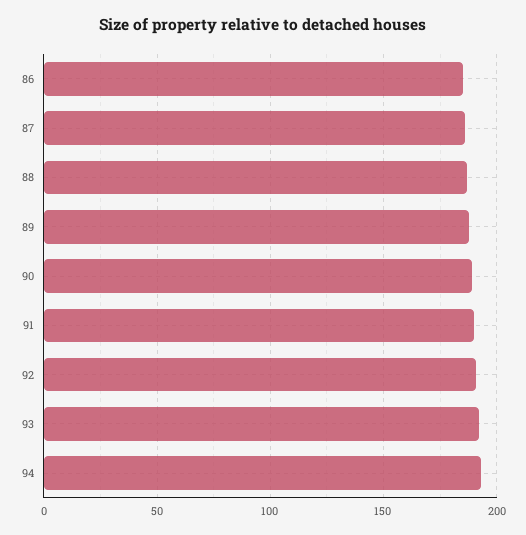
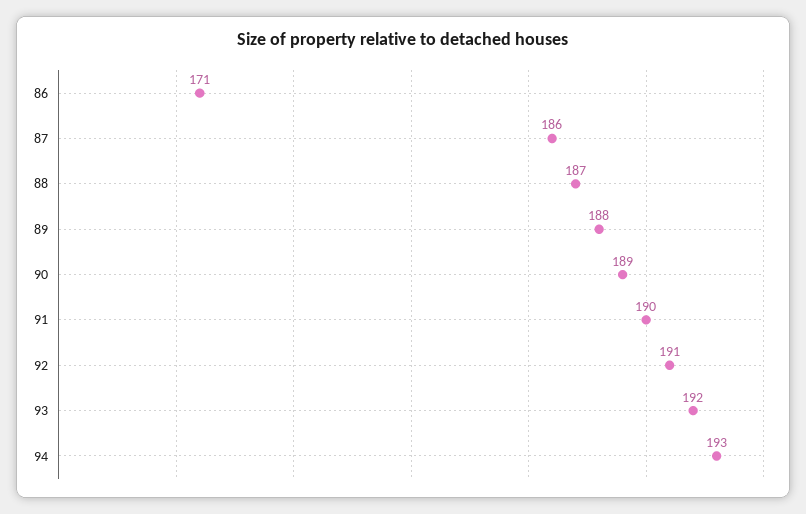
  {
-   "86": 185,
+   "86": 171,
    "87": 186,
    "88": 187,
    "89": 188,
    "90": 189,
    "91": 190,
    "92": 191,
    "93": 192,
    "94": 193
  }

